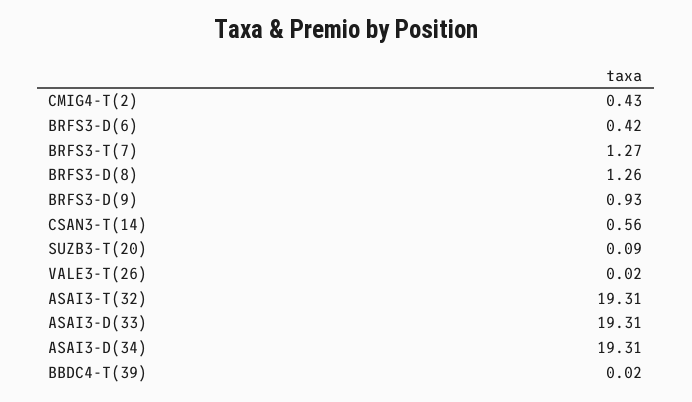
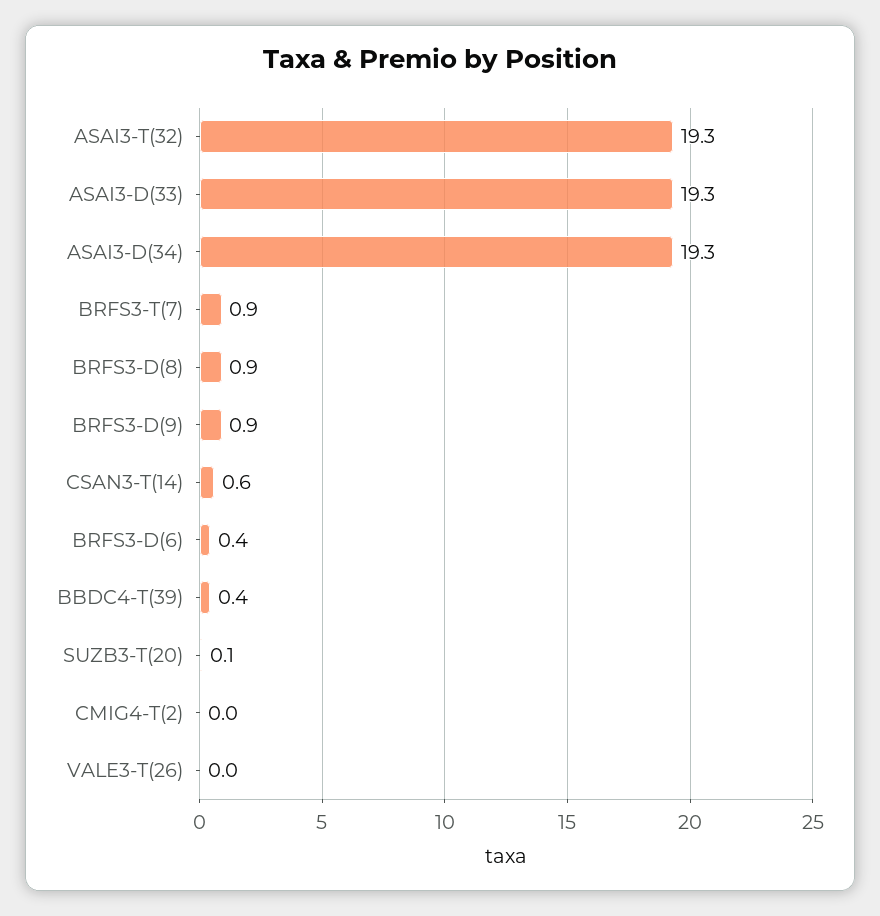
  {
-   "CMIG4-T(2)": 0.43,
+   "CMIG4-T(2)": 0,
    "BRFS3-D(6)": 0.42,
-   "BRFS3-T(7)": 1.27,
+   "BRFS3-T(7)": 0.9,
-   "BRFS3-D(8)": 1.26,
+   "BRFS3-D(8)": 0.9,
    "BRFS3-D(9)": 0.93,
    "CSAN3-T(14)": 0.56,
    "SUZB3-T(20)": 0.09,
    "VALE3-T(26)": 0.02,
    "ASAI3-T(32)": 19.31,
    "ASAI3-D(33)": 19.31,
    "ASAI3-D(34)": 19.31,
-   "BBDC4-T(39)": 0.02
+   "BBDC4-T(39)": 0.4
  }

